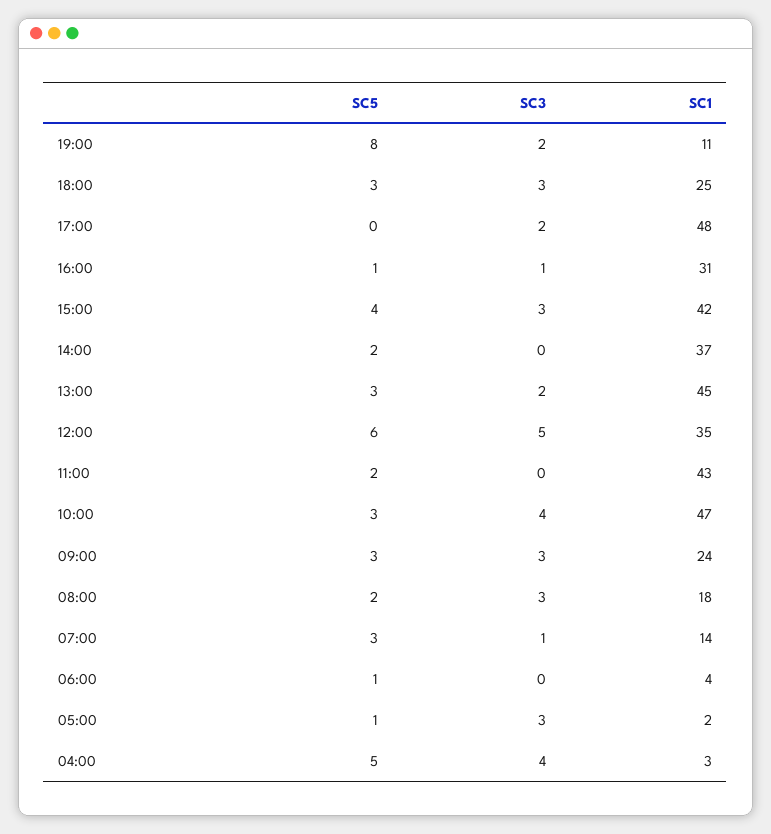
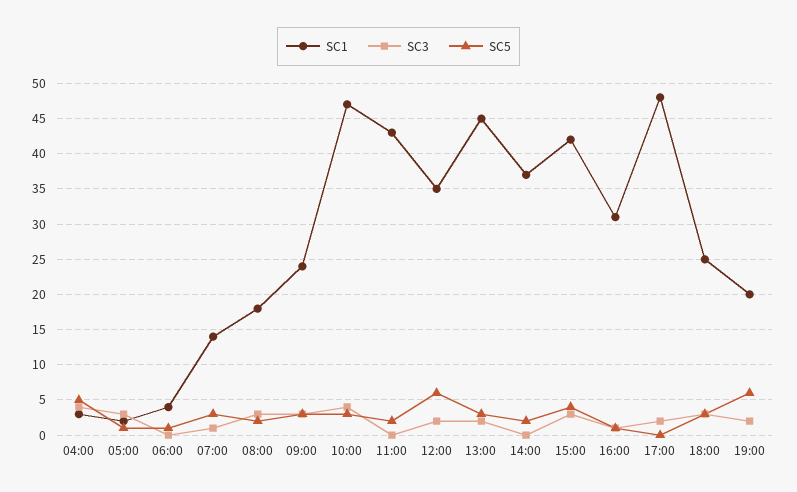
  {
    "SC5": {
-     "19:00": 8,
+     "19:00": 6,
      "18:00": 3,
      "17:00": 0,
      "16:00": 1,
      "15:00": 4,
      "14:00": 2,
      "13:00": 3,
      "12:00": 6,
      "11:00": 2,
      "10:00": 3,
      "09:00": 3,
      "08:00": 2,
      "07:00": 3,
      "06:00": 1,
      "05:00": 1,
      "04:00": 5
    },
    "SC3": {
      "19:00": 2,
      "18:00": 3,
      "17:00": 2,
      "16:00": 1,
      "15:00": 3,
      "14:00": 0,
      "13:00": 2,
-     "12:00": 5,
+     "12:00": 2,
      "11:00": 0,
      "10:00": 4,
      "09:00": 3,
      "08:00": 3,
      "07:00": 1,
      "06:00": 0,
      "05:00": 3,
      "04:00": 4
    },
    "SC1": {
-     "19:00": 11,
+     "19:00": 20,
      "18:00": 25,
      "17:00": 48,
      "16:00": 31,
      "15:00": 42,
      "14:00": 37,
      "13:00": 45,
      "12:00": 35,
      "11:00": 43,
      "10:00": 47,
      "09:00": 24,
      "08:00": 18,
      "07:00": 14,
      "06:00": 4,
      "05:00": 2,
      "04:00": 3
    }
  }

